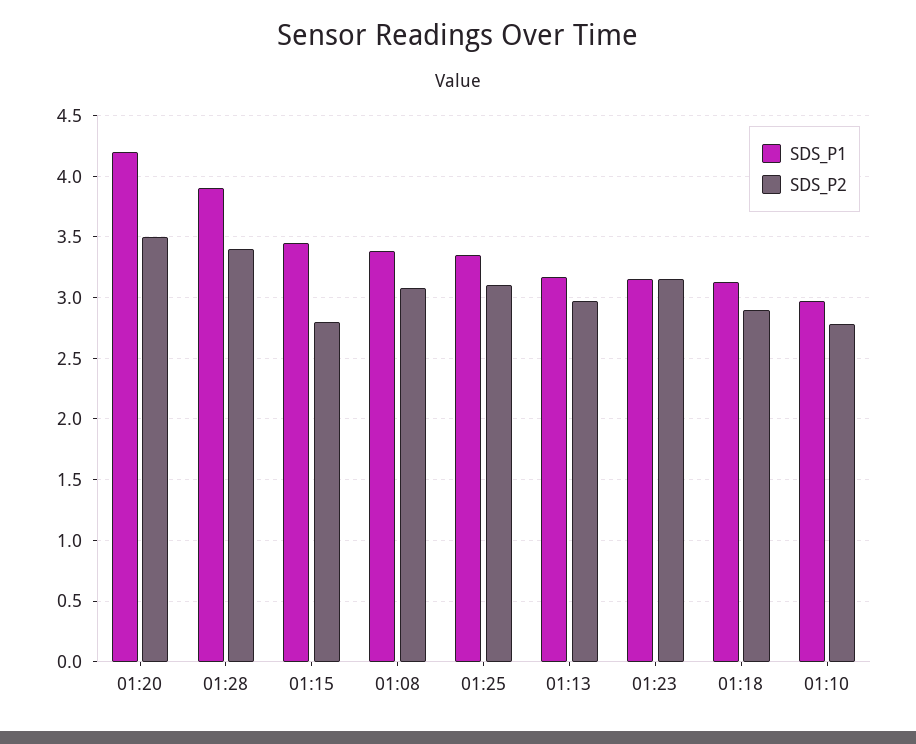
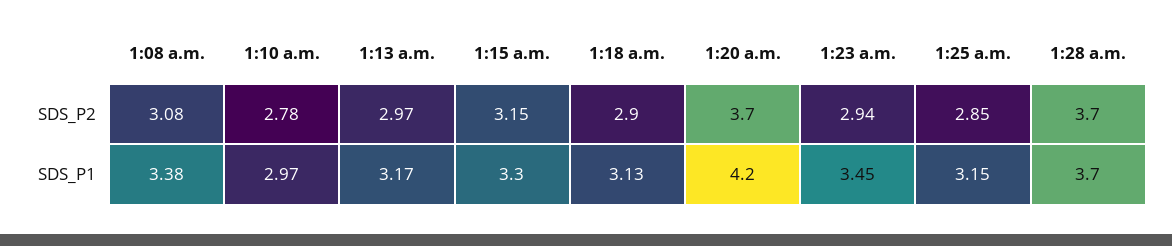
  {
    "SDS_P1": {
      "01:20": 4.2,
-     "01:28": 3.9,
+     "01:28": 3.7,
-     "01:15": 3.45,
+     "01:15": 3.3,
      "01:08": 3.38,
-     "01:25": 3.35,
+     "01:25": 3.15,
      "01:13": 3.17,
-     "01:23": 3.15,
+     "01:23": 3.45,
      "01:18": 3.13,
      "01:10": 2.97
    },
    "SDS_P2": {
-     "01:20": 3.5,
+     "01:20": 3.7,
-     "01:28": 3.4,
+     "01:28": 3.7,
-     "01:15": 2.8,
+     "01:15": 3.15,
      "01:08": 3.08,
-     "01:25": 3.1,
+     "01:25": 2.85,
      "01:13": 2.97,
-     "01:23": 3.15,
+     "01:23": 2.94,
      "01:18": 2.9,
      "01:10": 2.78
    }
  }

